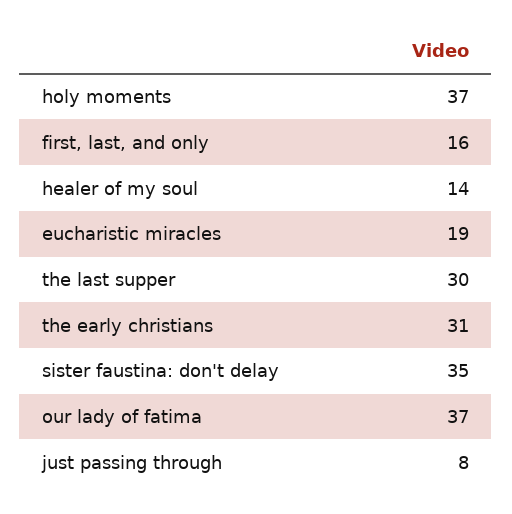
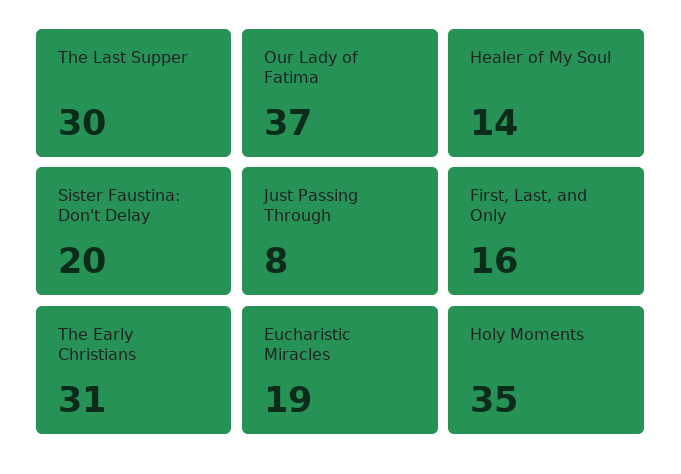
  {
-   "holy moments": 37,
+   "holy moments": 35,
    "first, last, and only": 16,
    "healer of my soul": 14,
    "eucharistic miracles": 19,
    "the last supper": 30,
    "the early christians": 31,
-   "sister faustina: don't delay": 35,
+   "sister faustina: don't delay": 20,
    "our lady of fatima": 37,
    "just passing through": 8
  }

